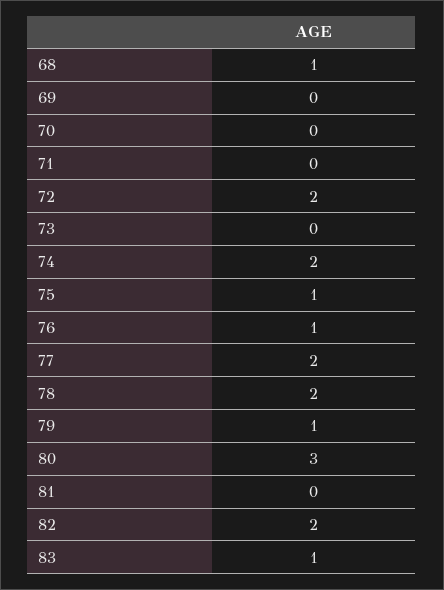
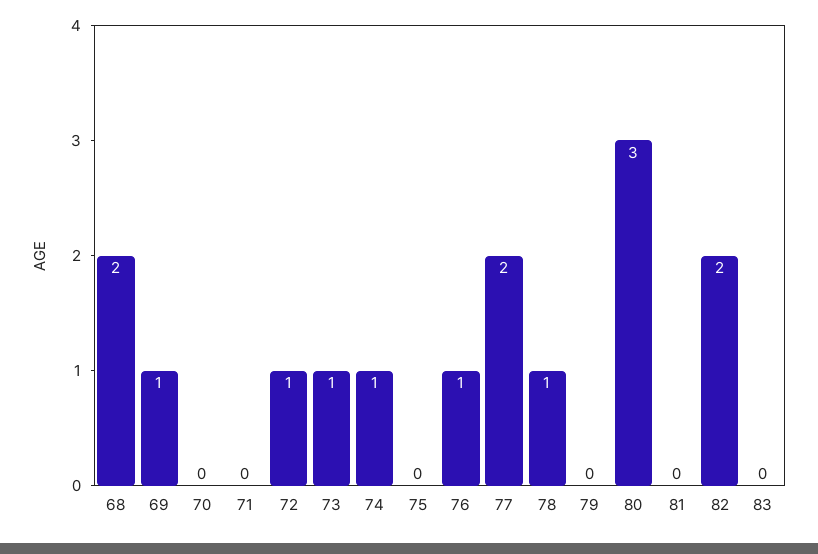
  {
-   "68": 1,
+   "68": 2,
-   "69": 0,
+   "69": 1,
    "70": 0,
    "71": 0,
-   "72": 2,
+   "72": 1,
-   "73": 0,
+   "73": 1,
-   "74": 2,
+   "74": 1,
-   "75": 1,
+   "75": 0,
    "76": 1,
    "77": 2,
-   "78": 2,
+   "78": 1,
-   "79": 1,
+   "79": 0,
    "80": 3,
    "81": 0,
    "82": 2,
-   "83": 1
+   "83": 0
  }

